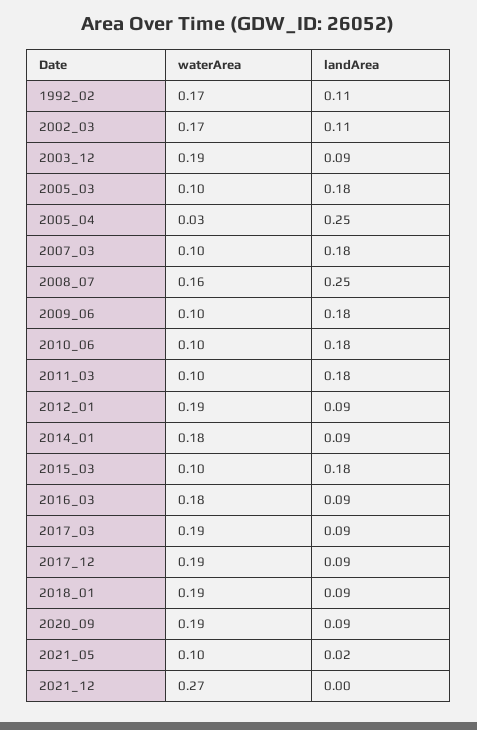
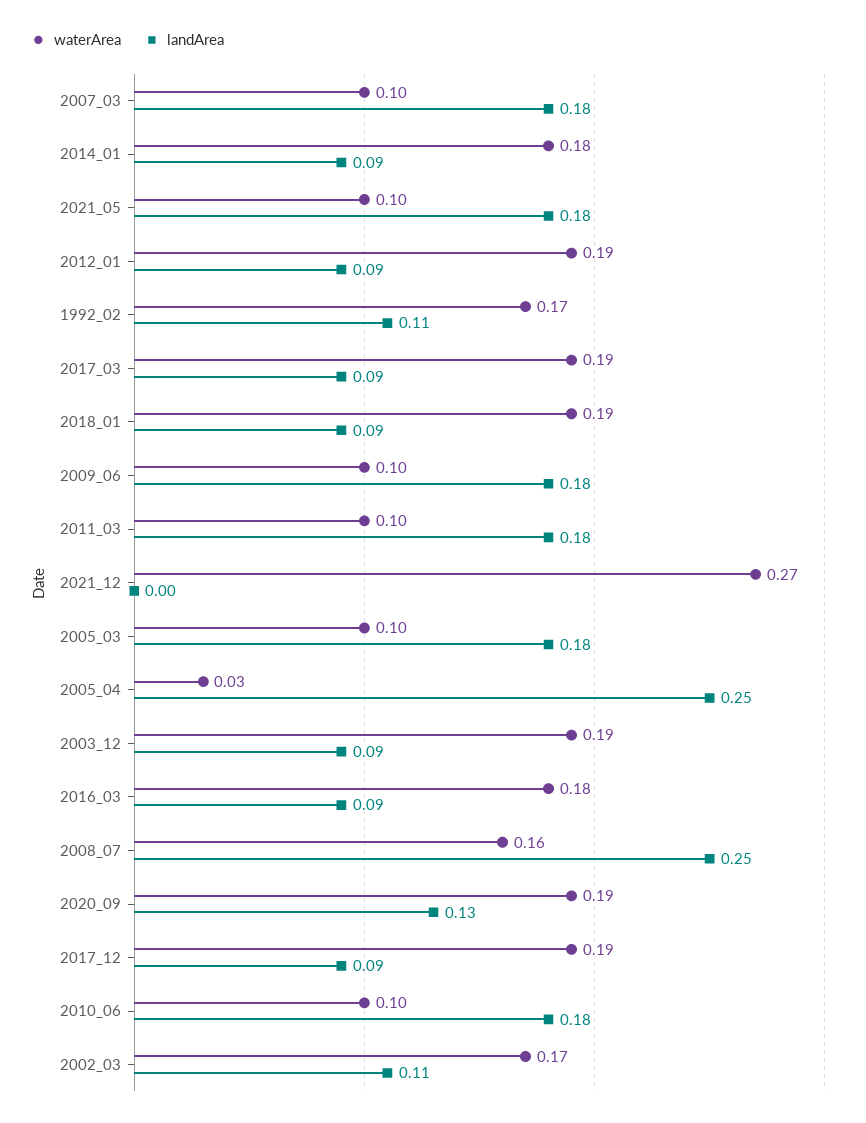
  {
    "waterArea": {
      "1992_02": 0.17,
      "2002_03": 0.17,
      "2003_12": 0.19,
      "2005_03": 0.1,
      "2005_04": 0.03,
      "2007_03": 0.1,
      "2008_07": 0.16,
      "2009_06": 0.1,
      "2010_06": 0.1,
      "2011_03": 0.1,
      "2012_01": 0.19,
      "2014_01": 0.18,
-     "2015_03": 0.1,
      "2016_03": 0.18,
      "2017_03": 0.19,
      "2017_12": 0.19,
      "2018_01": 0.19,
      "2020_09": 0.19,
      "2021_05": 0.1,
      "2021_12": 0.27
    },
    "landArea": {
      "1992_02": 0.11,
      "2002_03": 0.11,
      "2003_12": 0.09,
      "2005_03": 0.18,
      "2005_04": 0.25,
      "2007_03": 0.18,
      "2008_07": 0.25,
      "2009_06": 0.18,
      "2010_06": 0.18,
      "2011_03": 0.18,
      "2012_01": 0.09,
      "2014_01": 0.09,
-     "2015_03": 0.18,
      "2016_03": 0.09,
      "2017_03": 0.09,
      "2017_12": 0.09,
      "2018_01": 0.09,
-     "2020_09": 0.09,
+     "2020_09": 0.13,
-     "2021_05": 0.02,
+     "2021_05": 0.18,
      "2021_12": 0
    }
  }

